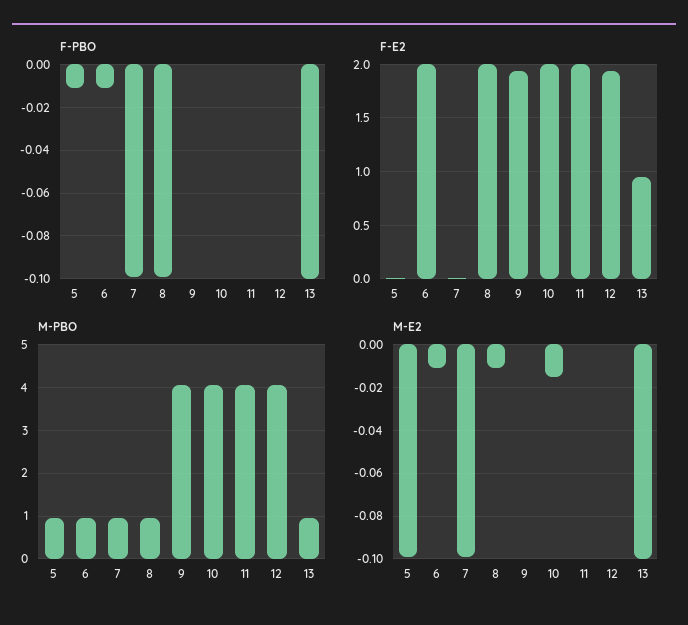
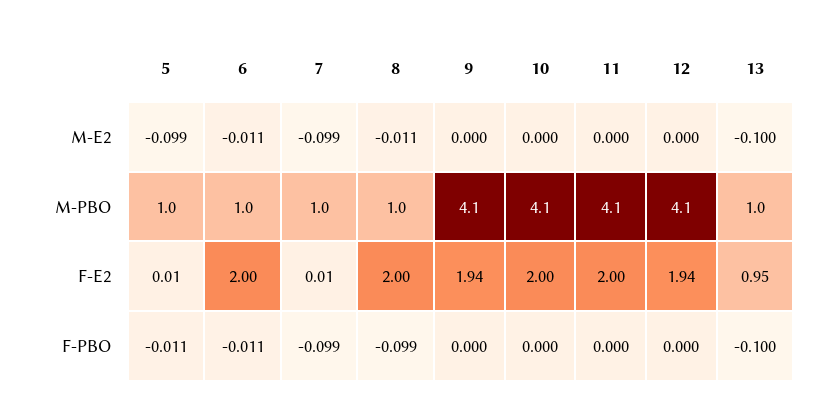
  {
    "F-PBO": {
      "5": -0.011,
      "6": -0.011,
      "7": -0.099,
      "8": -0.099,
      "9": 0,
      "10": 0,
      "11": 0,
      "12": 0,
      "13": -0.1
    },
    "F-E2": {
      "5": 0.01,
      "6": 2,
      "7": 0.01,
      "8": 2,
      "9": 1.94,
      "10": 2,
      "11": 2,
      "12": 1.94,
      "13": 0.95
    },
    "M-PBO": {
      "5": 1,
      "6": 1,
      "7": 1,
      "8": 1,
      "9": 4.1,
      "10": 4.1,
      "11": 4.1,
      "12": 4.1,
      "13": 1
    },
    "M-E2": {
      "5": -0.099,
      "6": -0.011,
      "7": -0.099,
      "8": -0.011,
      "9": 0,
-     "10": -0.015,
+     "10": 0,
      "11": 0,
      "12": 0,
      "13": -0.1
    }
  }

